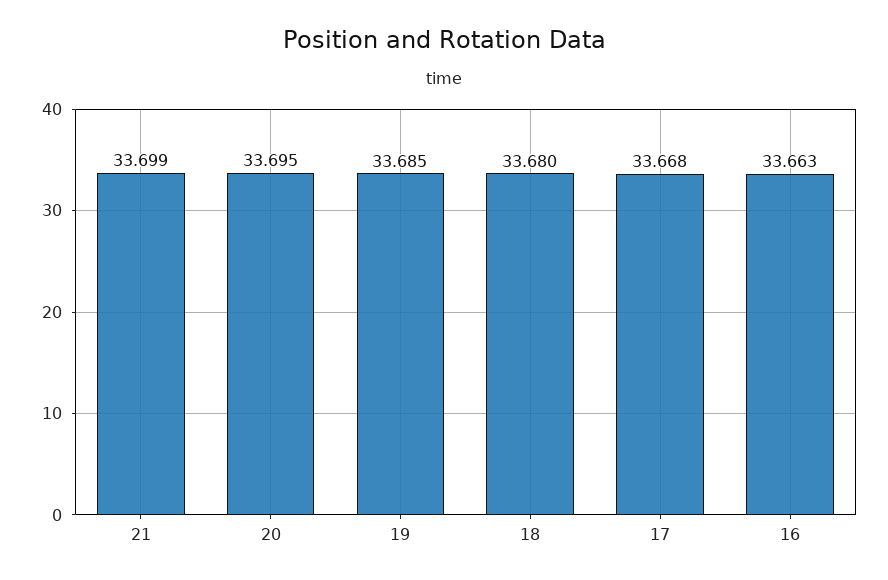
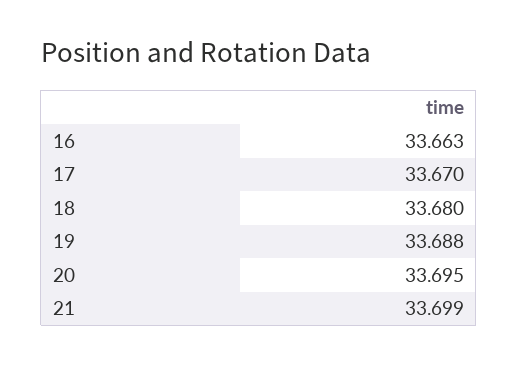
  {
    "21": 33.699,
    "20": 33.695,
-   "19": 33.685,
+   "19": 33.688,
    "18": 33.68,
-   "17": 33.668,
+   "17": 33.67,
    "16": 33.663
  }

